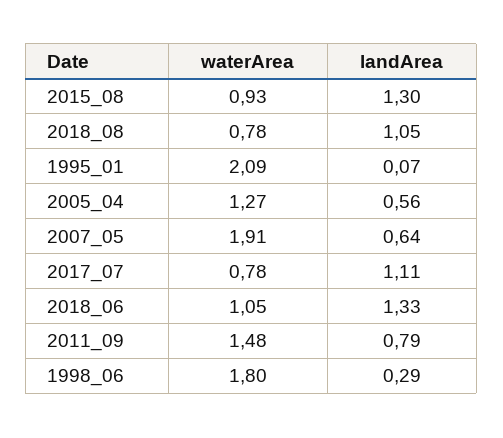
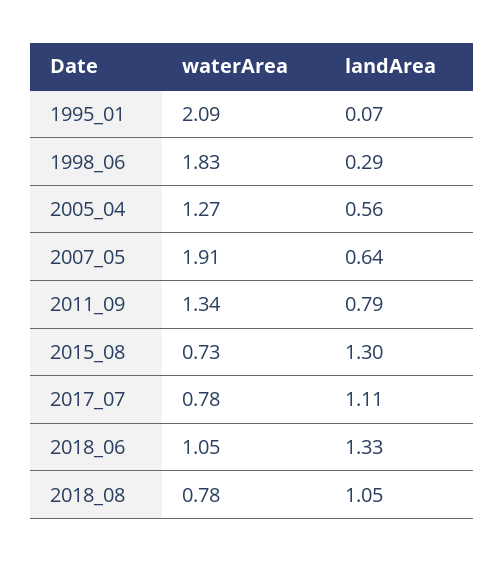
  {
    "waterArea": {
-     "2015_08": 0.93,
+     "2015_08": 0.73,
      "2018_08": 0.78,
      "1995_01": 2.09,
      "2005_04": 1.27,
      "2007_05": 1.91,
      "2017_07": 0.78,
      "2018_06": 1.05,
-     "2011_09": 1.48,
+     "2011_09": 1.34,
-     "1998_06": 1.8
+     "1998_06": 1.83
    },
    "landArea": {
      "2015_08": 1.3,
      "2018_08": 1.05,
      "1995_01": 0.07,
      "2005_04": 0.56,
      "2007_05": 0.64,
      "2017_07": 1.11,
      "2018_06": 1.33,
      "2011_09": 0.79,
      "1998_06": 0.29
    }
  }

